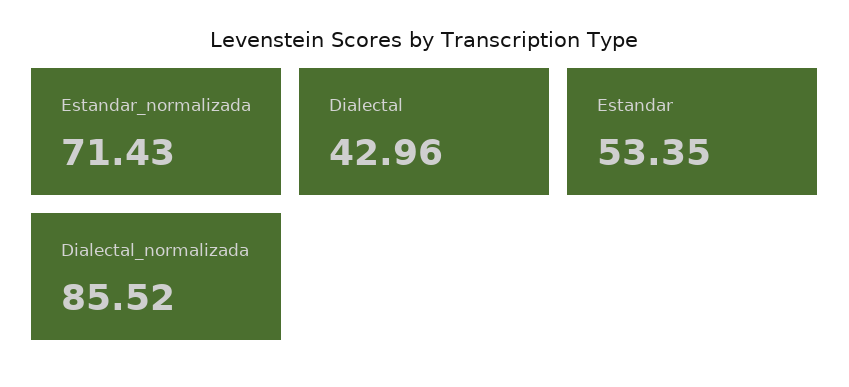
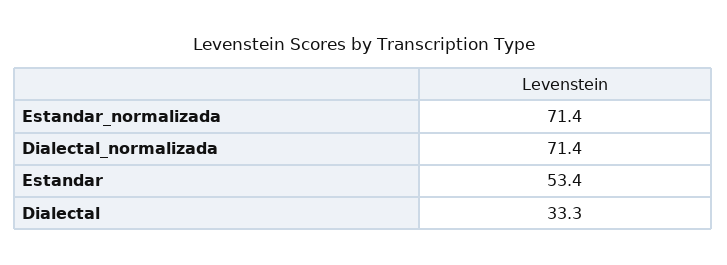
  {
    "Estandar_normalizada": 71.43,
-   "Dialectal": 42.96,
+   "Dialectal": 33.3,
    "Estandar": 53.35,
-   "Dialectal_normalizada": 85.52
+   "Dialectal_normalizada": 71.4
  }

